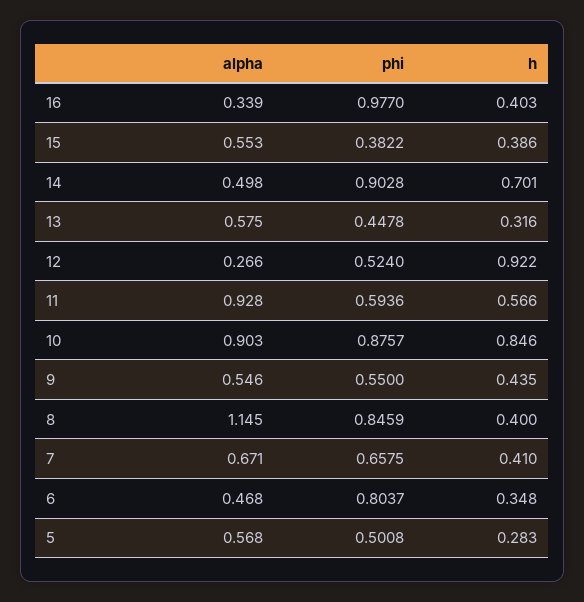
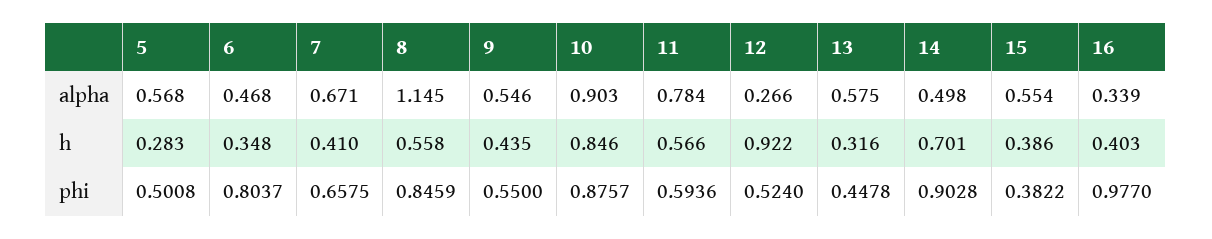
  {
    "alpha": {
      "16": 0.339,
-     "15": 0.553,
+     "15": 0.554,
      "14": 0.498,
      "13": 0.575,
      "12": 0.266,
-     "11": 0.928,
+     "11": 0.784,
      "10": 0.903,
      "9": 0.546,
      "8": 1.145,
      "7": 0.671,
      "6": 0.468,
      "5": 0.568
    },
    "phi": {
      "16": 0.977,
      "15": 0.3822,
      "14": 0.9028,
      "13": 0.4478,
      "12": 0.524,
      "11": 0.5936,
      "10": 0.8757,
      "9": 0.55,
      "8": 0.8459,
      "7": 0.6575,
      "6": 0.8037,
      "5": 0.5008
    },
    "h": {
      "16": 0.403,
      "15": 0.386,
      "14": 0.701,
      "13": 0.316,
      "12": 0.922,
      "11": 0.566,
      "10": 0.846,
      "9": 0.435,
-     "8": 0.4,
+     "8": 0.558,
      "7": 0.41,
      "6": 0.348,
      "5": 0.283
    }
  }

